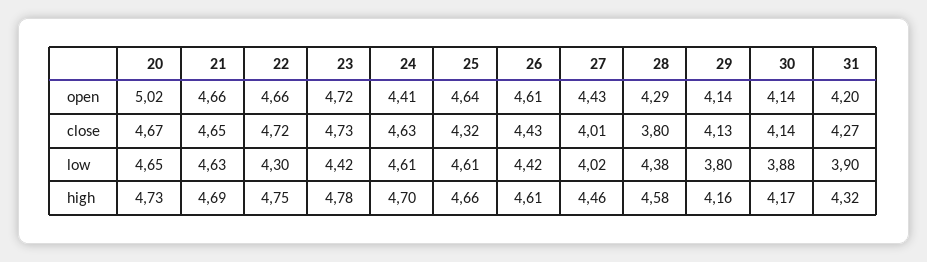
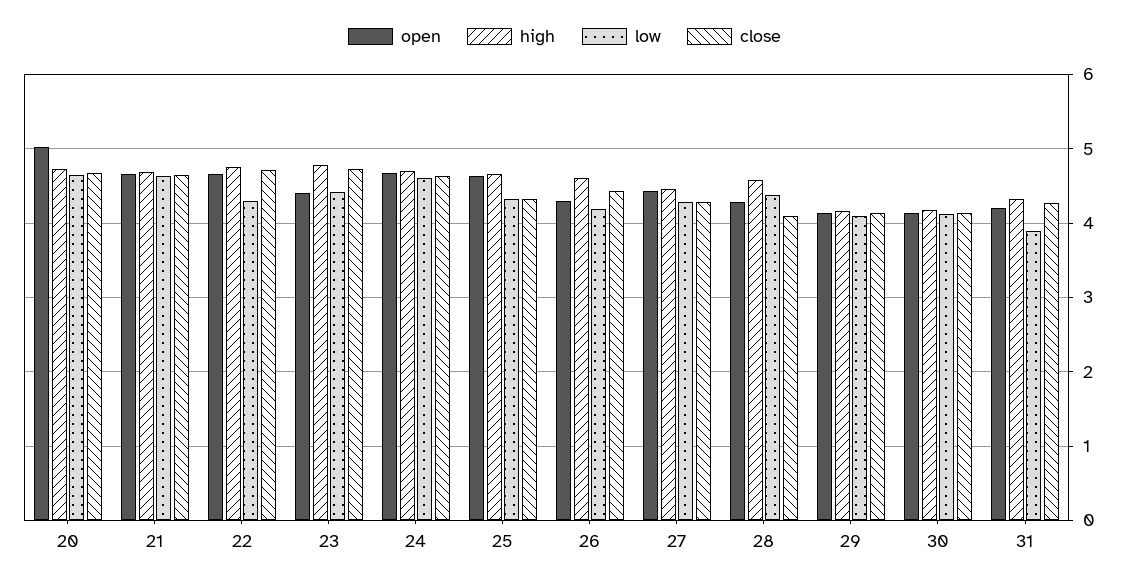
  {
    "open": {
      "20": 5.02,
      "21": 4.66,
      "22": 4.66,
-     "23": 4.72,
+     "23": 4.4,
-     "24": 4.41,
+     "24": 4.7,
      "25": 4.64,
-     "26": 4.61,
+     "26": 4.3,
      "27": 4.43,
      "28": 4.29,
      "29": 4.14,
      "30": 4.14,
      "31": 4.2
    },
    "close": {
      "20": 4.67,
      "21": 4.65,
      "22": 4.72,
      "23": 4.73,
      "24": 4.63,
      "25": 4.32,
      "26": 4.43,
-     "27": 4.01,
+     "27": 4.3,
-     "28": 3.8,
+     "28": 4.1,
      "29": 4.13,
      "30": 4.14,
      "31": 4.27
    },
    "low": {
      "20": 4.65,
      "21": 4.63,
      "22": 4.3,
      "23": 4.42,
      "24": 4.61,
-     "25": 4.61,
+     "25": 4.3,
-     "26": 4.42,
+     "26": 4.2,
-     "27": 4.02,
+     "27": 4.3,
      "28": 4.38,
-     "29": 3.8,
+     "29": 4.1,
-     "30": 3.88,
+     "30": 4.1,
      "31": 3.9
    },
    "high": {
      "20": 4.73,
      "21": 4.69,
      "22": 4.75,
      "23": 4.78,
      "24": 4.7,
      "25": 4.66,
      "26": 4.61,
      "27": 4.46,
      "28": 4.58,
      "29": 4.16,
      "30": 4.17,
      "31": 4.32
    }
  }

